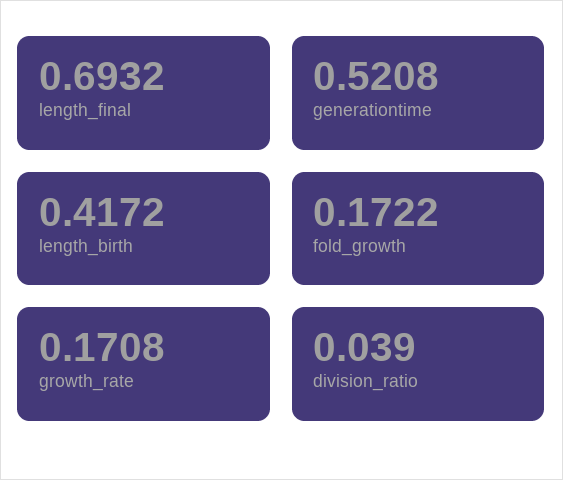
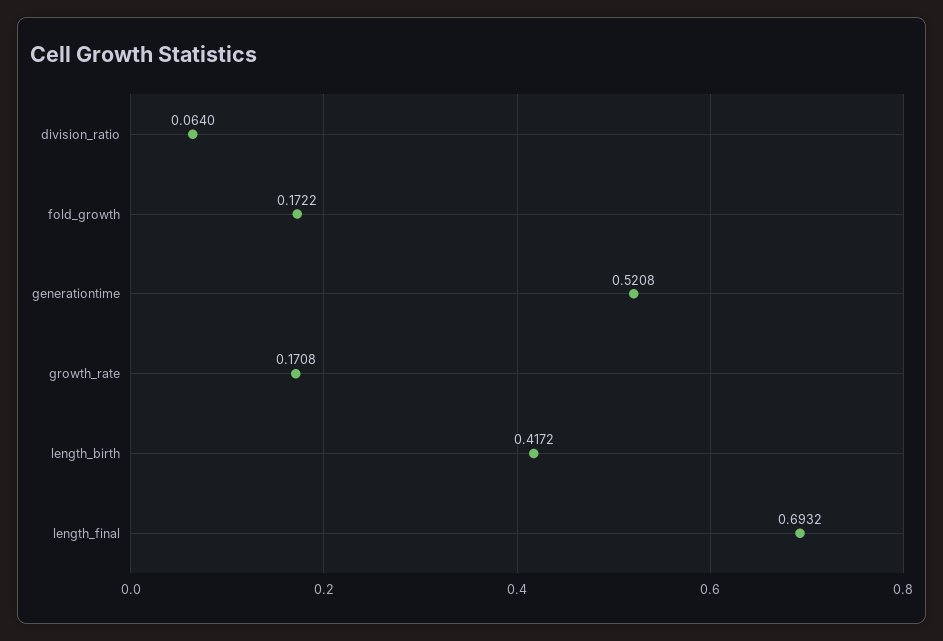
  {
    "length_final": 0.6932,
    "generationtime": 0.5208,
    "length_birth": 0.4172,
    "fold_growth": 0.1722,
    "growth_rate": 0.1708,
-   "division_ratio": 0.039
+   "division_ratio": 0.064
  }

